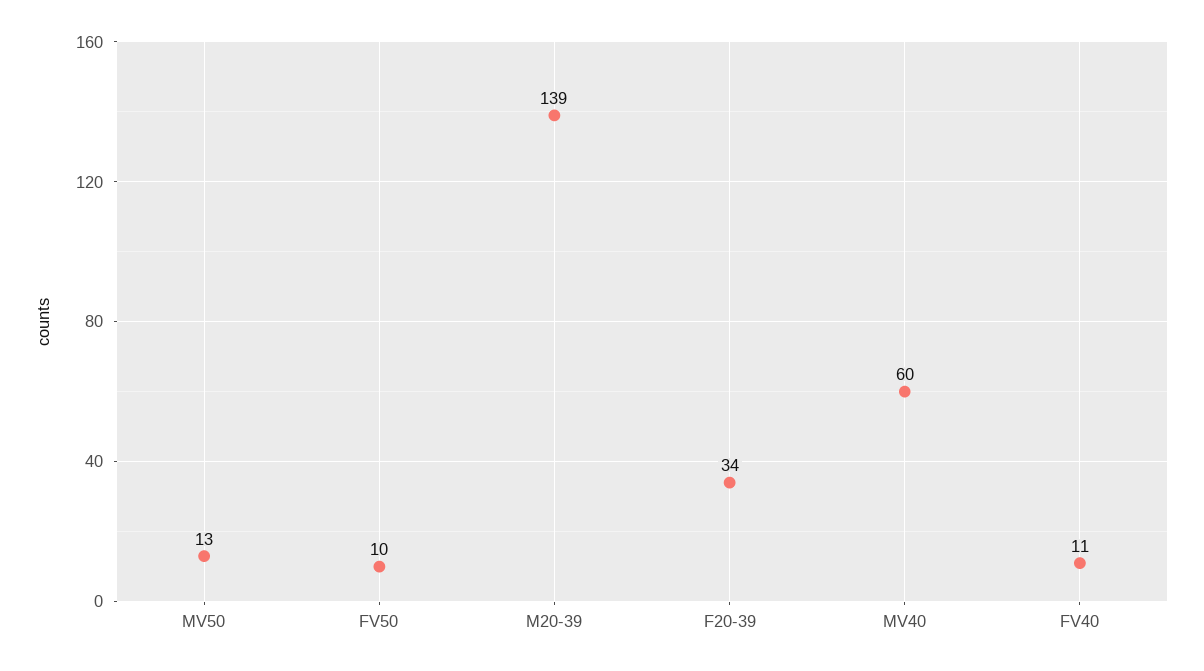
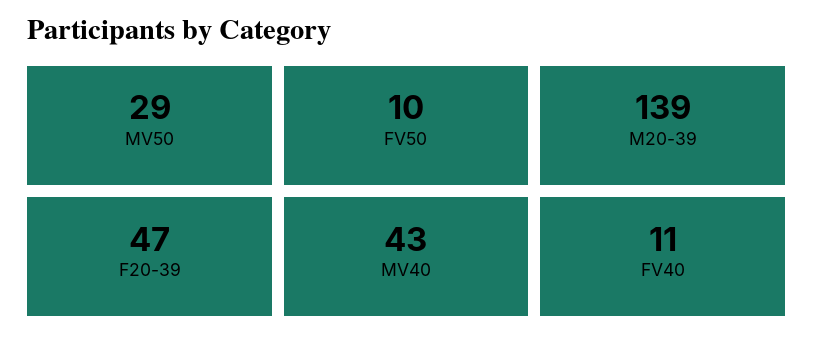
  {
-   "MV50": 13,
+   "MV50": 29,
    "FV50": 10,
    "M20-39": 139,
-   "F20-39": 34,
+   "F20-39": 47,
-   "MV40": 60,
+   "MV40": 43,
    "FV40": 11
  }

